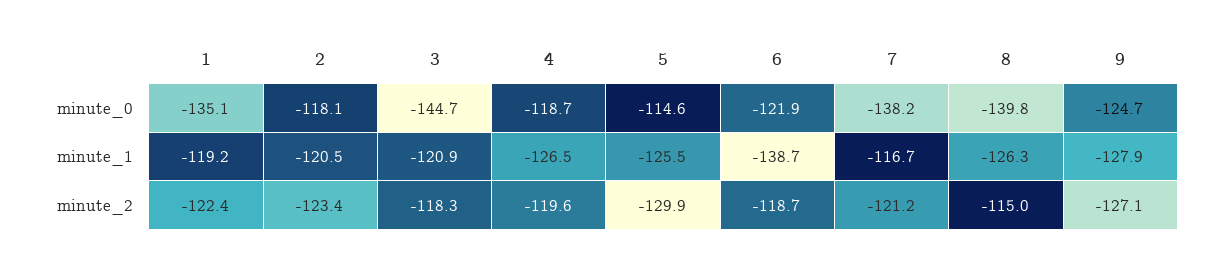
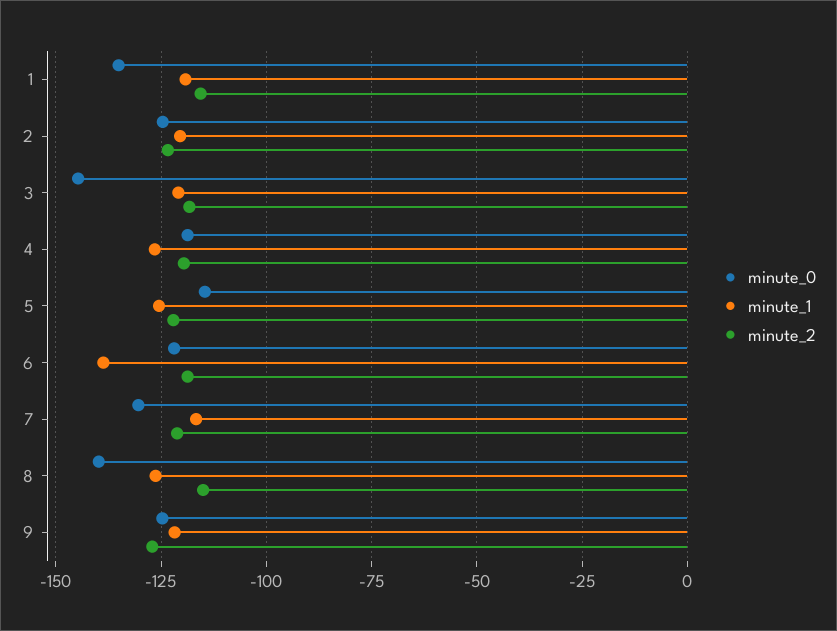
  {
    "minute_0": {
      "1": -135.1,
-     "2": -118.1,
+     "2": -125,
      "3": -144.7,
      "4": -118.7,
      "5": -114.6,
      "6": -121.9,
-     "7": -138.2,
+     "7": -130,
      "8": -139.8,
      "9": -124.7
    },
    "minute_1": {
      "1": -119.2,
      "2": -120.5,
      "3": -120.9,
      "4": -126.5,
      "5": -125.5,
      "6": -138.7,
      "7": -116.7,
      "8": -126.3,
-     "9": -127.9
+     "9": -122.5
    },
    "minute_2": {
-     "1": -122.4,
+     "1": -115,
      "2": -123.4,
      "3": -118.3,
      "4": -119.6,
-     "5": -129.9,
+     "5": -122.5,
      "6": -118.7,
      "7": -121.2,
      "8": -115,
      "9": -127.1
    }
  }

